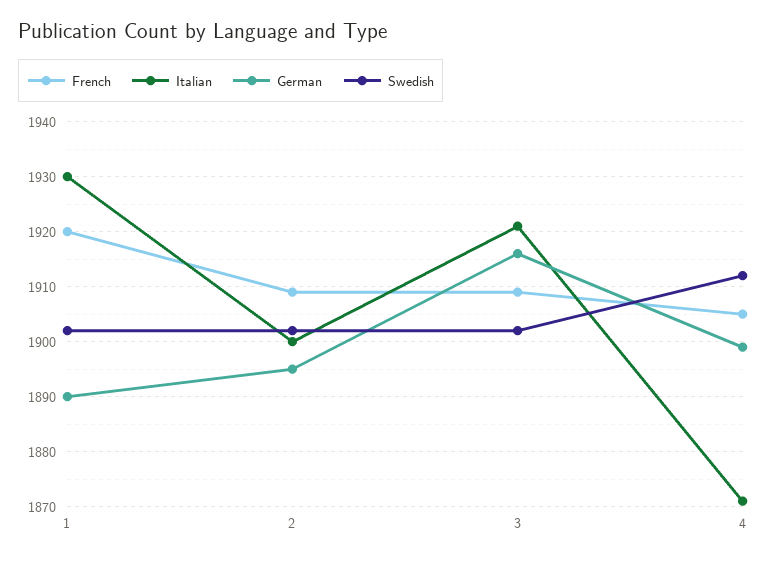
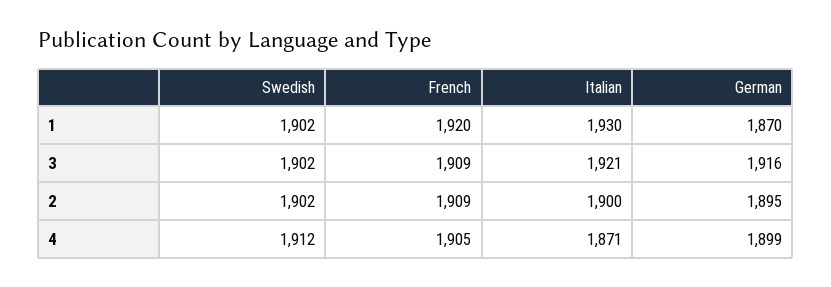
  {
    "French": {
      "1": 1920,
      "2": 1909,
      "3": 1909,
      "4": 1905
    },
    "Italian": {
      "1": 1930,
      "2": 1900,
      "3": 1921,
      "4": 1871
    },
    "German": {
-     "1": 1890,
+     "1": 1870,
      "2": 1895,
      "3": 1916,
      "4": 1899
    },
    "Swedish": {
      "1": 1902,
      "2": 1902,
      "3": 1902,
      "4": 1912
    }
  }

